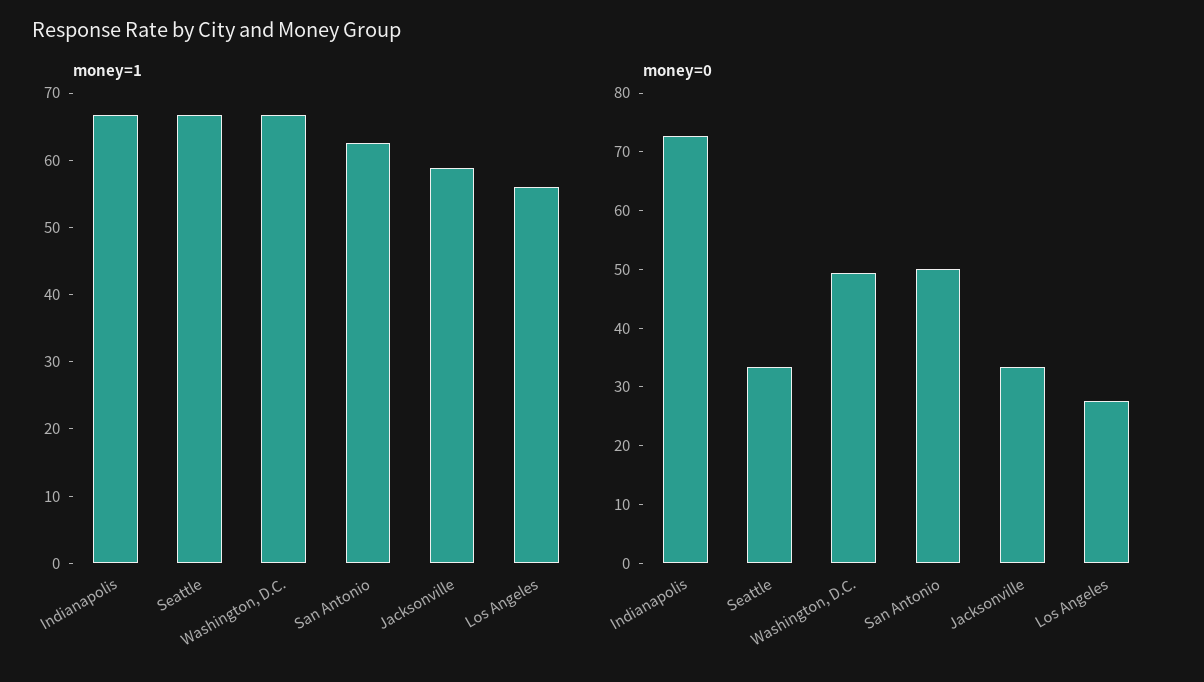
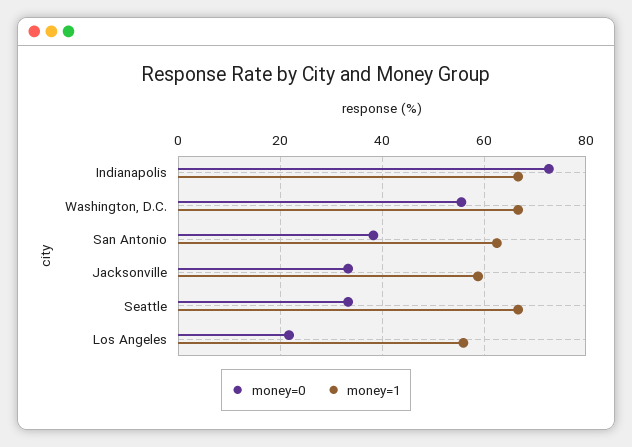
  {
    "money=1": {
      "Indianapolis": 66,
      "Seattle": 66,
      "Washington, D.C.": 66,
      "San Antonio": 62,
      "Jacksonville": 58,
      "Los Angeles": 56
    },
    "money=0": {
      "Indianapolis": 72,
      "Seattle": 34,
-     "Washington, D.C.": 50,
+     "Washington, D.C.": 56,
-     "San Antonio": 50,
+     "San Antonio": 38,
      "Jacksonville": 34,
-     "Los Angeles": 28
+     "Los Angeles": 22
    }
  }

